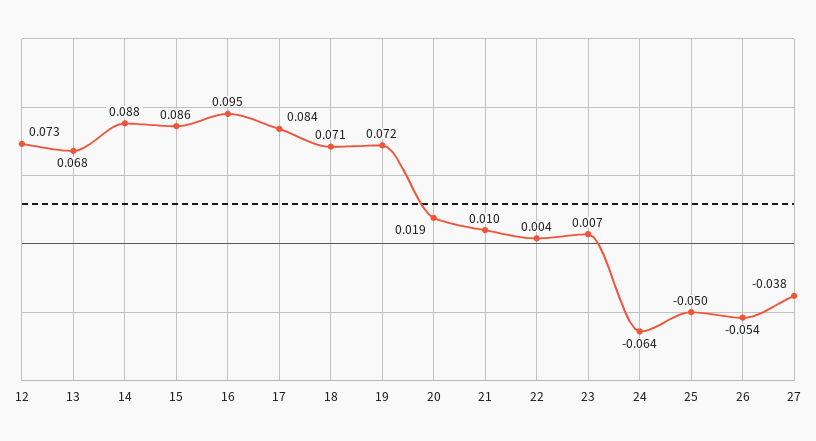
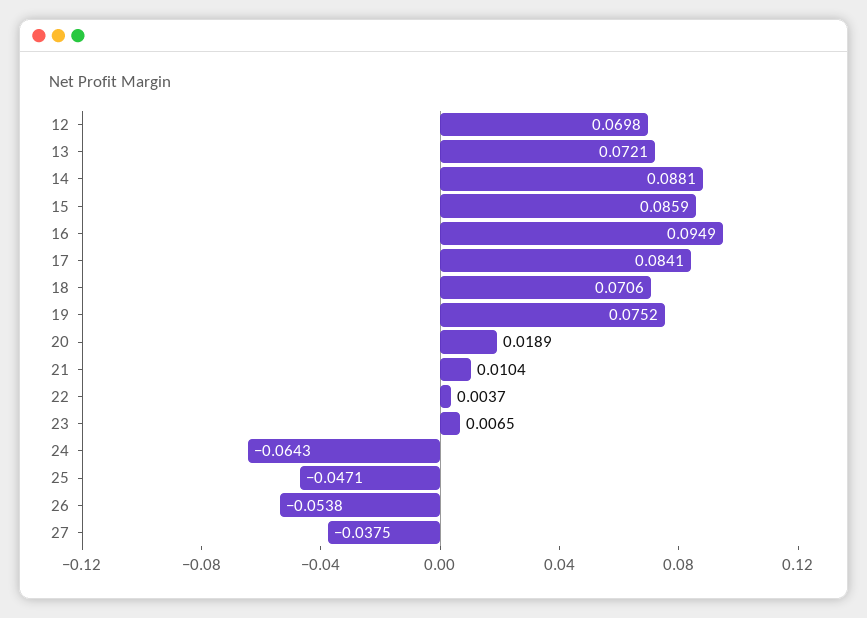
  {
-   "12": 0.073,
+   "12": 0.0698,
-   "13": 0.068,
+   "13": 0.0721,
    "14": 0.0881,
    "15": 0.0859,
    "16": 0.0949,
    "17": 0.0841,
    "18": 0.0706,
-   "19": 0.072,
+   "19": 0.0752,
    "20": 0.0189,
    "21": 0.0104,
    "22": 0.0037,
    "23": 0.0065,
    "24": -0.0643,
-   "25": -0.05,
+   "25": -0.0471,
    "26": -0.0538,
    "27": -0.0375
  }

